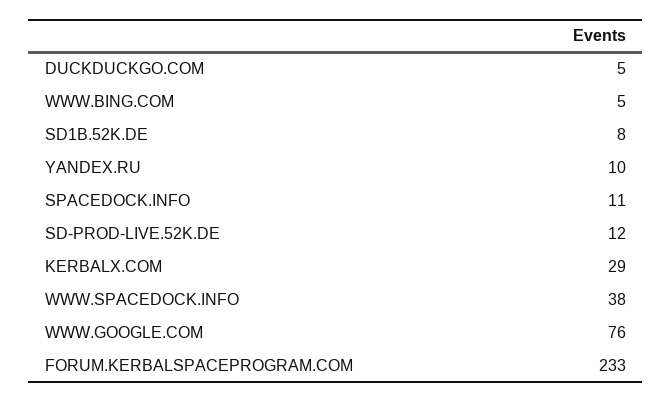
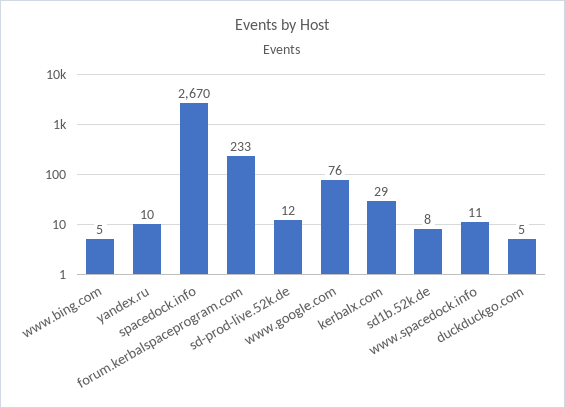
  {
    "DUCKDUCKGO.COM": 5,
    "WWW.BING.COM": 5,
    "SD1B.52K.DE": 8,
    "YANDEX.RU": 10,
-   "SPACEDOCK.INFO": 11,
+   "SPACEDOCK.INFO": 2670,
    "SD-PROD-LIVE.52K.DE": 12,
    "KERBALX.COM": 29,
-   "WWW.SPACEDOCK.INFO": 38,
+   "WWW.SPACEDOCK.INFO": 11,
    "WWW.GOOGLE.COM": 76,
    "FORUM.KERBALSPACEPROGRAM.COM": 233
  }

